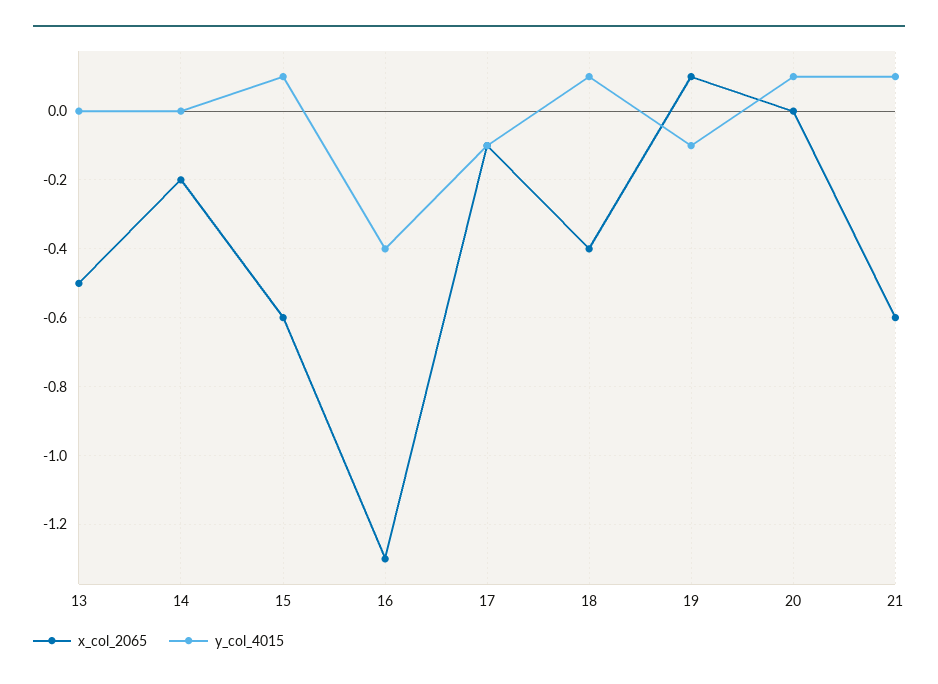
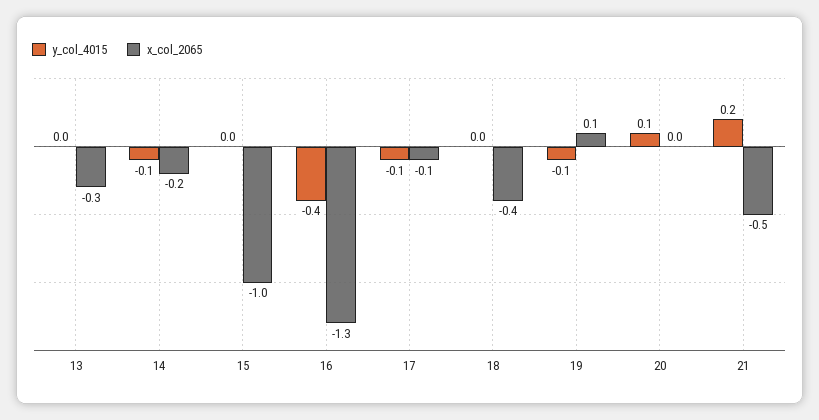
  {
    "x_col_2065": {
-     "13": -0.5,
+     "13": -0.3,
      "14": -0.2,
-     "15": -0.6,
+     "15": -1,
      "16": -1.3,
      "17": -0.1,
      "18": -0.4,
      "19": 0.1,
      "20": 0,
-     "21": -0.6
+     "21": -0.5
    },
    "y_col_4015": {
      "13": 0,
-     "14": 0,
+     "14": -0.1,
-     "15": 0.1,
+     "15": 0,
      "16": -0.4,
      "17": -0.1,
-     "18": 0.1,
+     "18": 0,
      "19": -0.1,
      "20": 0.1,
-     "21": 0.1
+     "21": 0.2
    }
  }

